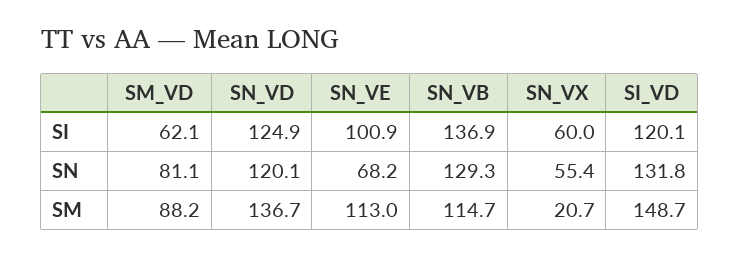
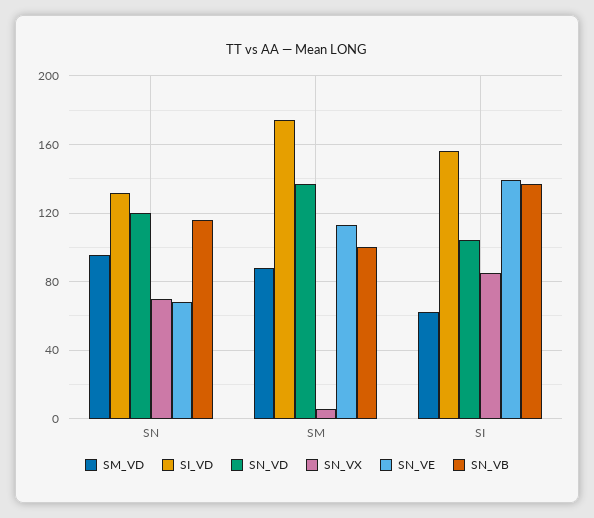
  {
    "SM_VD": {
      "SI": 62.1,
-     "SN": 81.1,
+     "SN": 95,
      "SM": 88.2
    },
    "SN_VD": {
-     "SI": 124.9,
+     "SI": 105,
      "SN": 120.1,
      "SM": 136.7
    },
    "SN_VE": {
-     "SI": 100.9,
+     "SI": 140,
      "SN": 68.2,
      "SM": 113
    },
    "SN_VB": {
      "SI": 136.9,
-     "SN": 129.3,
+     "SN": 115,
-     "SM": 114.7
+     "SM": 100
    },
    "SN_VX": {
-     "SI": 60,
+     "SI": 85,
-     "SN": 55.4,
+     "SN": 70,
-     "SM": 20.7
+     "SM": 5
    },
    "SI_VD": {
-     "SI": 120.1,
+     "SI": 155,
      "SN": 131.8,
-     "SM": 148.7
+     "SM": 175
    }
  }

